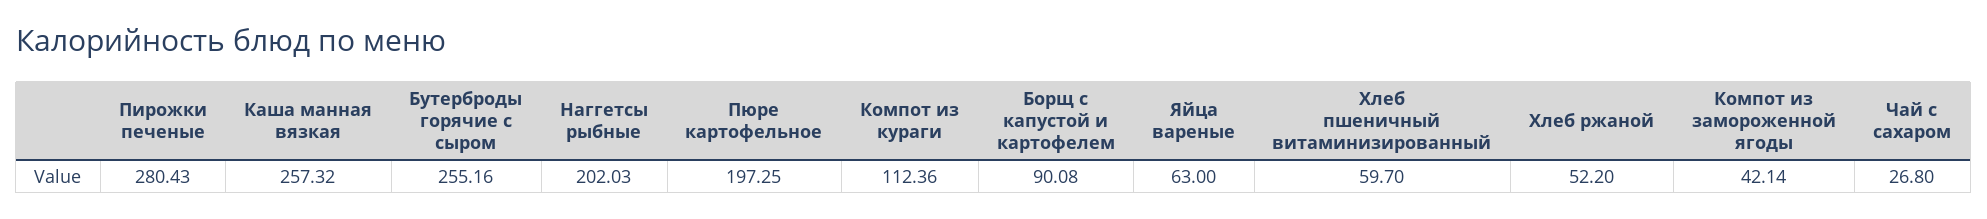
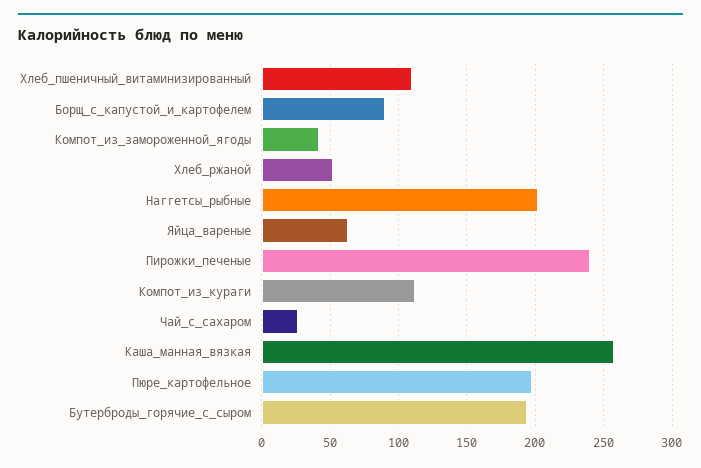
  {
-   "Пирожки печеные": 280.43,
+   "Пирожки печеные": 240,
    "Каша манная вязкая": 257.32,
-   "Бутерброды горячие с сыром": 255.16,
+   "Бутерброды горячие с сыром": 195,
    "Наггетсы рыбные": 202.03,
    "Пюре картофельное": 197.25,
    "Компот из кураги": 112.36,
    "Борщ с капустой и картофелем": 90.08,
    "Яйца вареные": 63,
-   "Хлеб пшеничный витаминизированный": 59.7,
+   "Хлеб пшеничный витаминизированный": 110,
    "Хлеб ржаной": 52.2,
    "Компот из замороженной ягоды": 42.14,
    "Чай с сахаром": 26.8
  }

